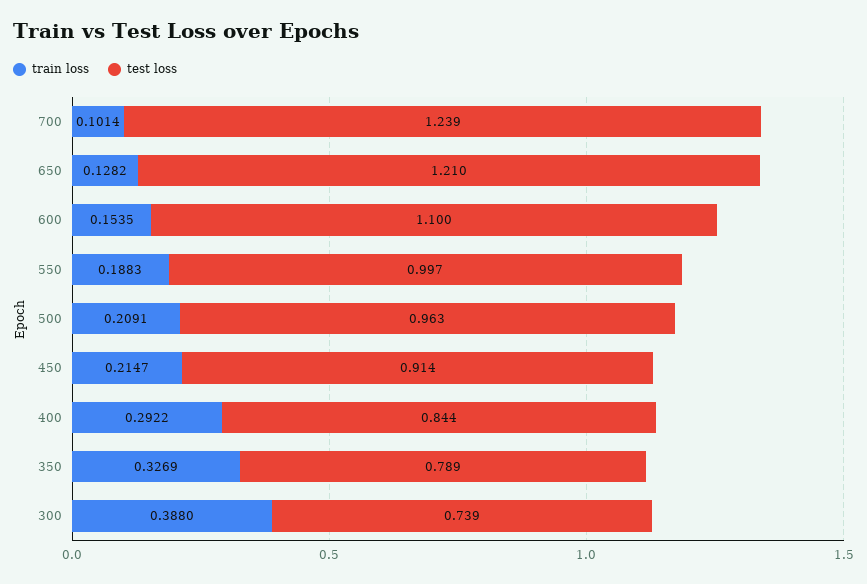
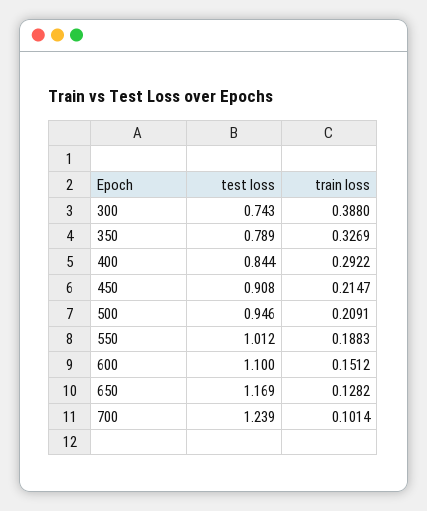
  {
    "train loss": {
      "700": 0.1014,
      "650": 0.1282,
-     "600": 0.1535,
+     "600": 0.1512,
      "550": 0.1883,
      "500": 0.2091,
      "450": 0.2147,
      "400": 0.2922,
      "350": 0.3269,
      "300": 0.388
    },
    "test loss": {
      "700": 1.239,
-     "650": 1.21,
+     "650": 1.169,
      "600": 1.1,
-     "550": 0.997,
+     "550": 1.012,
-     "500": 0.963,
+     "500": 0.946,
-     "450": 0.914,
+     "450": 0.908,
      "400": 0.844,
      "350": 0.789,
-     "300": 0.739
+     "300": 0.743
    }
  }

